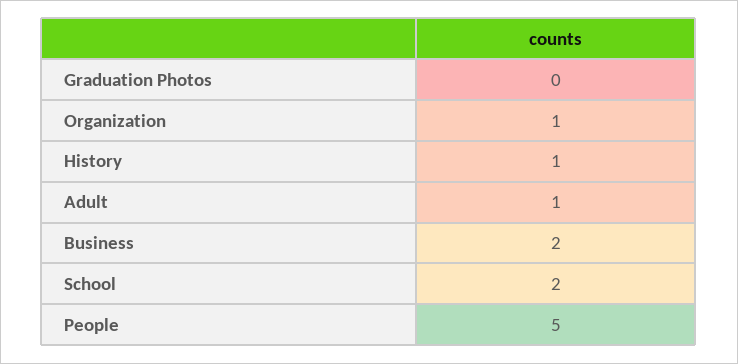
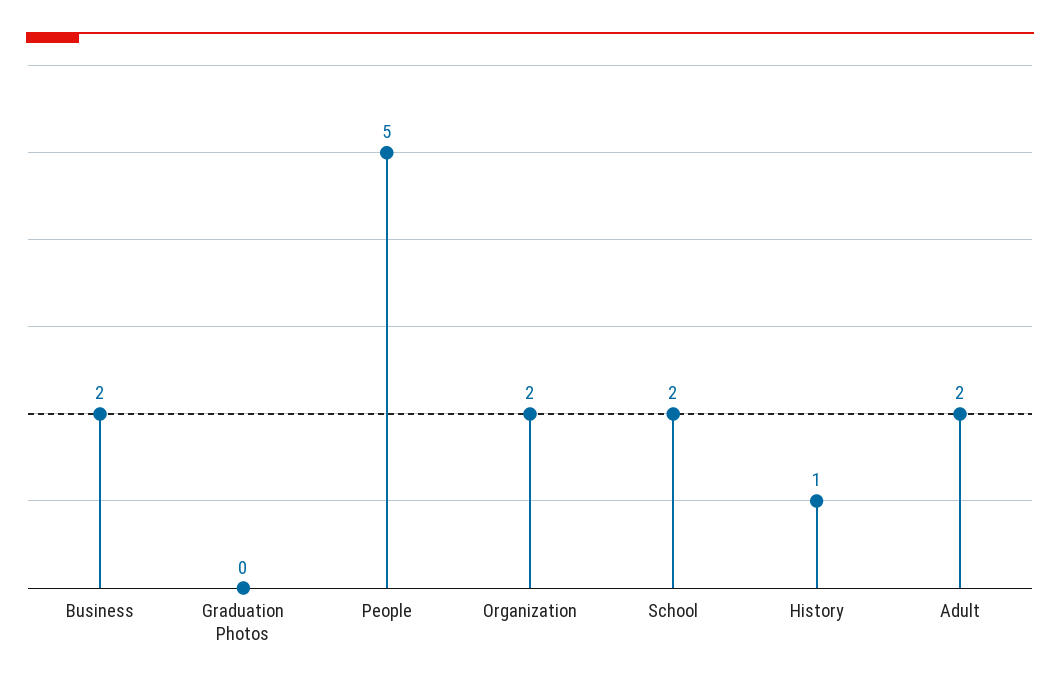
  {
    "Graduation Photos": 0,
-   "Organization": 1,
+   "Organization": 2,
    "History": 1,
-   "Adult": 1,
+   "Adult": 2,
    "Business": 2,
    "School": 2,
    "People": 5
  }

